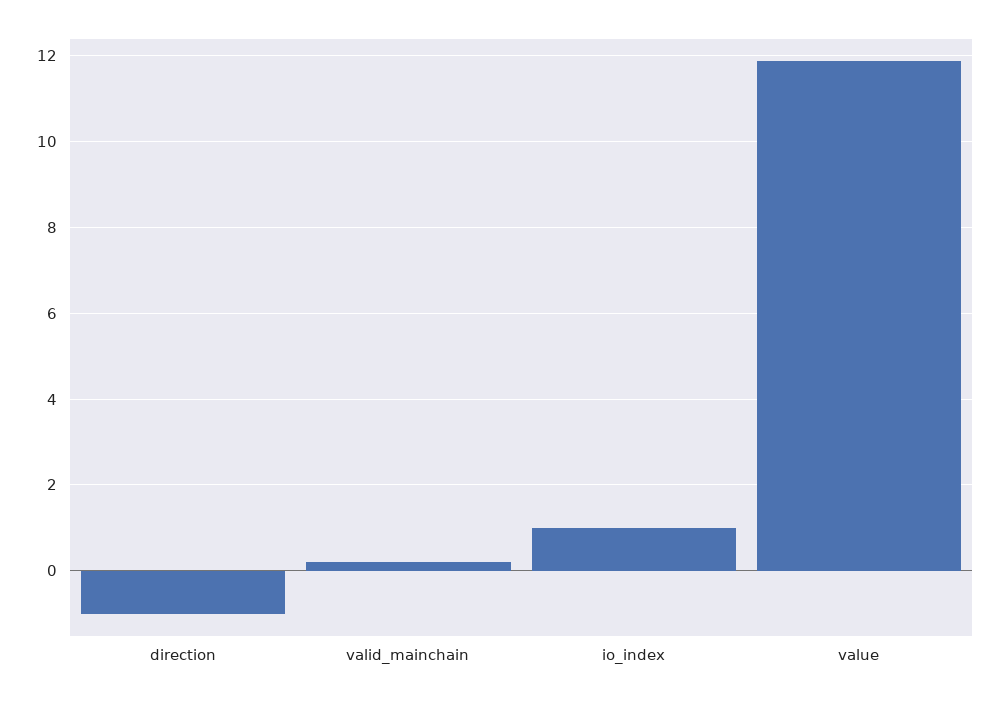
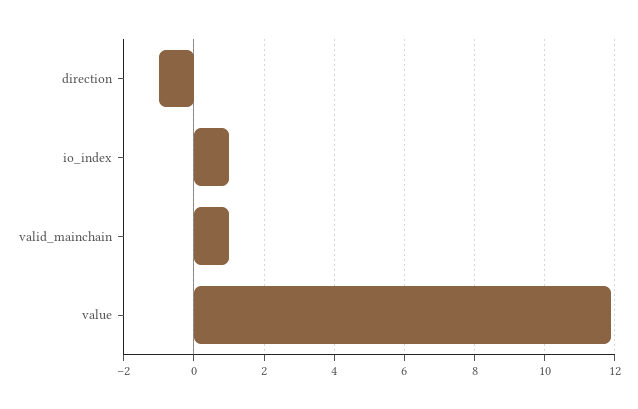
  {
    "direction": -1,
-   "valid_mainchain": 0.2,
+   "valid_mainchain": 1,
    "io_index": 1,
    "value": 11.8
  }

